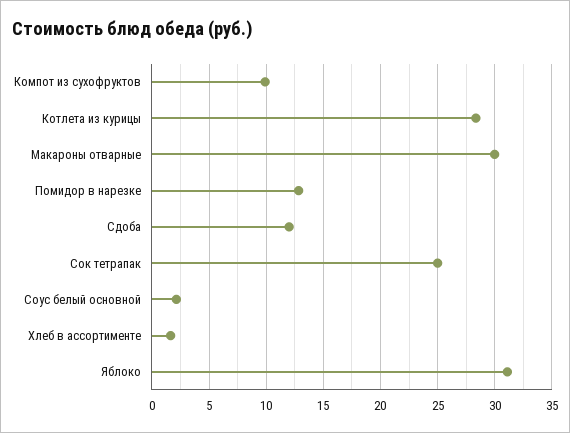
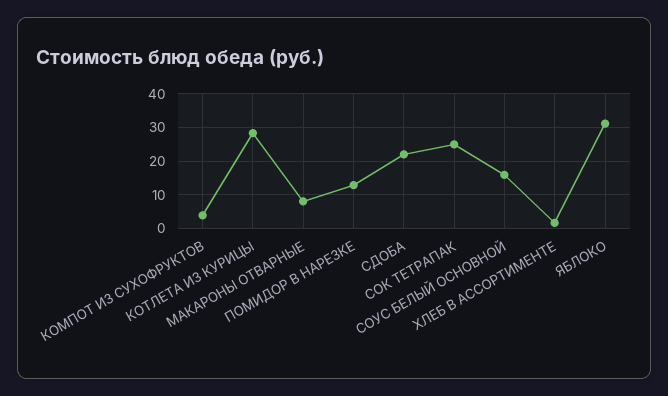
  {
-   "Компот из сухофруктов": 10,
+   "Компот из сухофруктов": 4,
    "Котлета из курицы": 28,
-   "Макароны отварные": 30,
+   "Макароны отварные": 8,
    "Помидор в нарезке": 13,
-   "Сдоба": 12,
+   "Сдоба": 22,
    "Сок тетрапак": 25,
-   "Соус белый основной": 2,
+   "Соус белый основной": 16,
    "Хлеб в ассортименте": 2,
    "Яблоко": 31
  }

